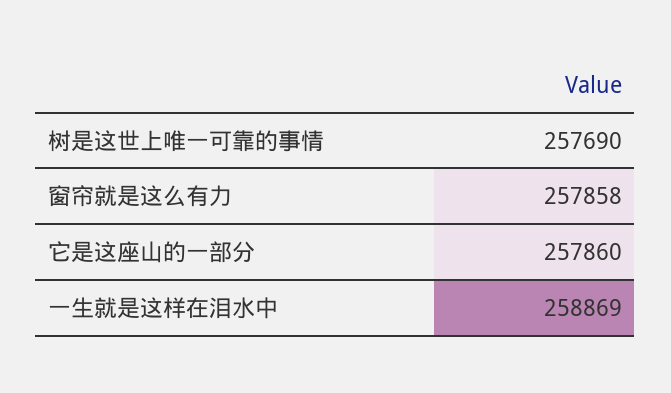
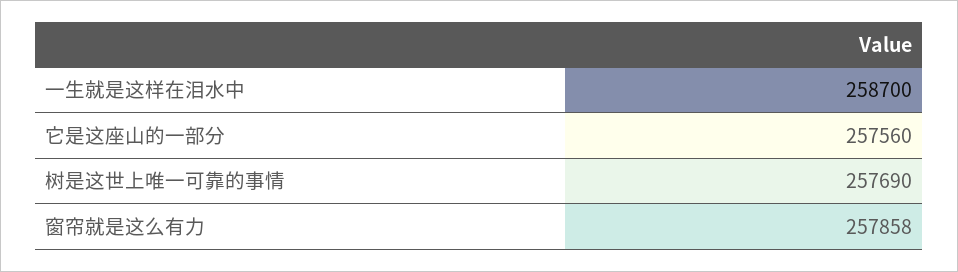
  {
    "树是这世上唯一可靠的事情": 257690,
    "窗帘就是这么有力": 257858,
-   "它是这座山的一部分": 257860,
+   "它是这座山的一部分": 257560,
-   "一生就是这样在泪水中": 258869
+   "一生就是这样在泪水中": 258700
  }

